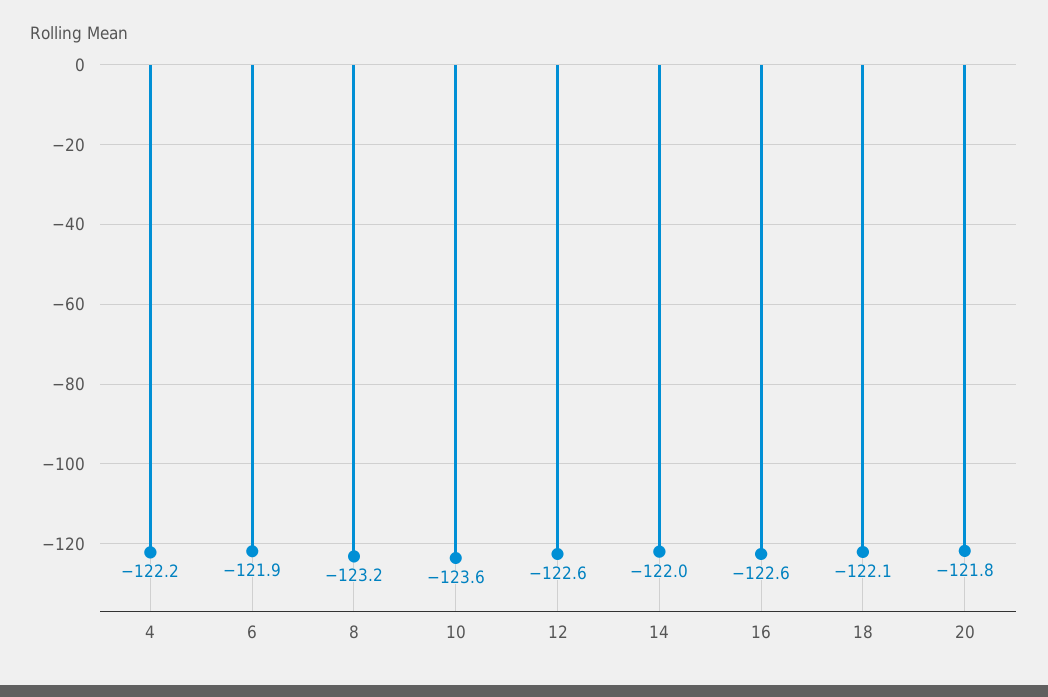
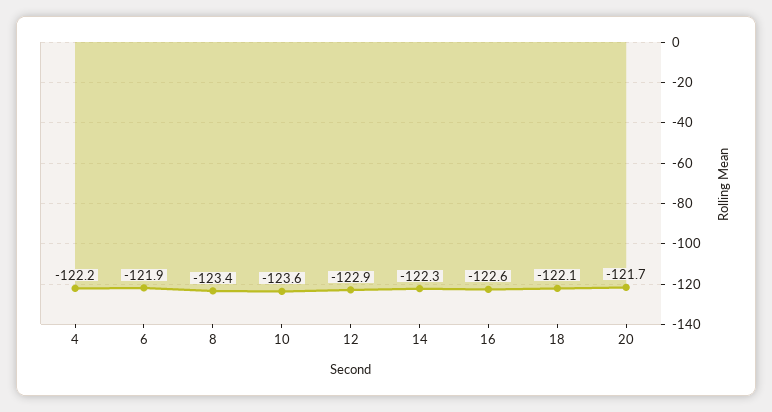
  {
    "4": -122.2,
    "6": -121.9,
-   "8": -123.2,
+   "8": -123.4,
    "10": -123.6,
-   "12": -122.6,
+   "12": -122.9,
-   "14": -122,
+   "14": -122.3,
    "16": -122.6,
    "18": -122.1,
-   "20": -121.8
+   "20": -121.7
  }

